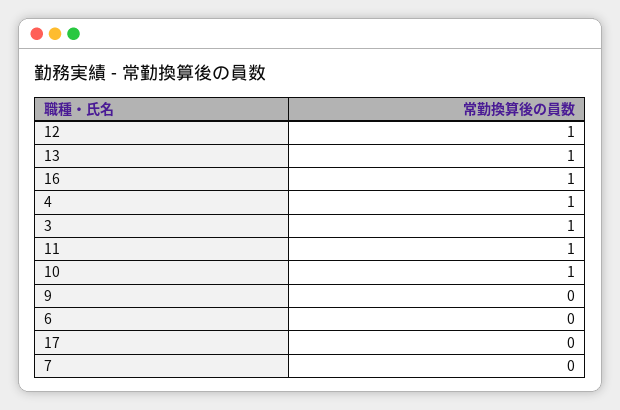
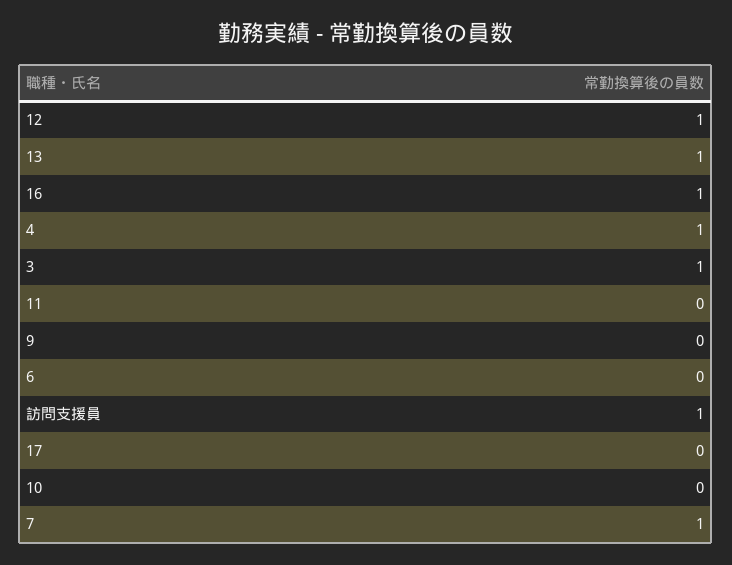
  {
    "12": 1,
    "13": 1,
    "16": 1,
    "4": 1,
    "3": 1,
-   "11": 1,
+   "11": 0,
-   "10": 1,
+   "10": 0,
    "9": 0,
    "6": 0,
    "17": 0,
-   "7": 0
+   "7": 1,
+   "訪問支援員": 1
  }

